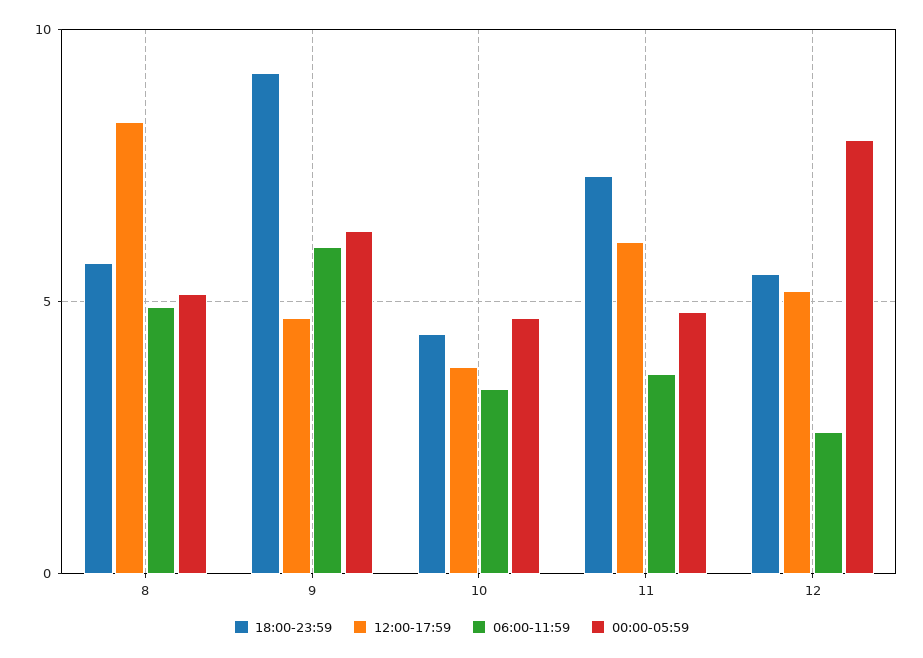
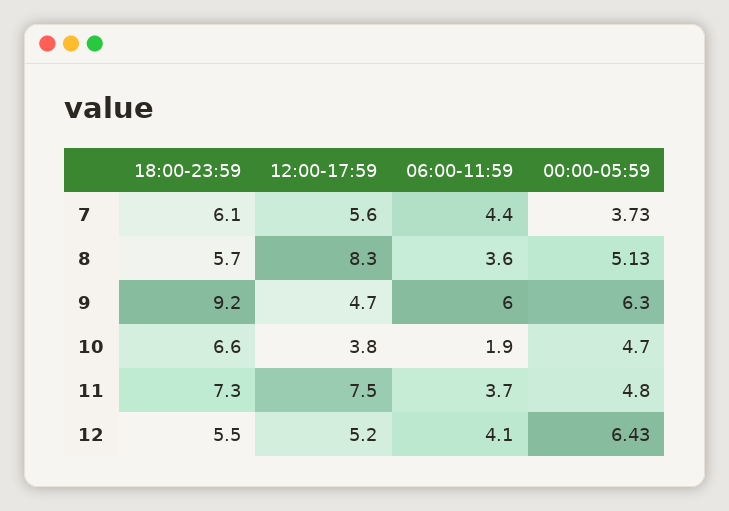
  {
    "18:00-23:59": {
      "8": 5.7,
      "9": 9.2,
-     "10": 4.5,
+     "10": 6.6,
      "11": 7.3,
-     "12": 5.5
+     "12": 5.5,
+     "7": 6.1
    },
    "12:00-17:59": {
      "8": 8.3,
      "9": 4.7,
      "10": 3.8,
-     "11": 6,
+     "11": 7.5,
-     "12": 5.2
+     "12": 5.2,
+     "7": 5.6
    },
    "06:00-11:59": {
-     "8": 5,
+     "8": 3.6,
      "9": 6,
-     "10": 3.5,
+     "10": 1.9,
      "11": 3.7,
-     "12": 2.5
+     "12": 4.1,
+     "7": 4.4
    },
    "00:00-05:59": {
      "8": 5.13,
      "9": 6.3,
      "10": 4.7,
      "11": 4.8,
-     "12": 8
+     "12": 6.43,
+     "7": 3.73
    }
  }

